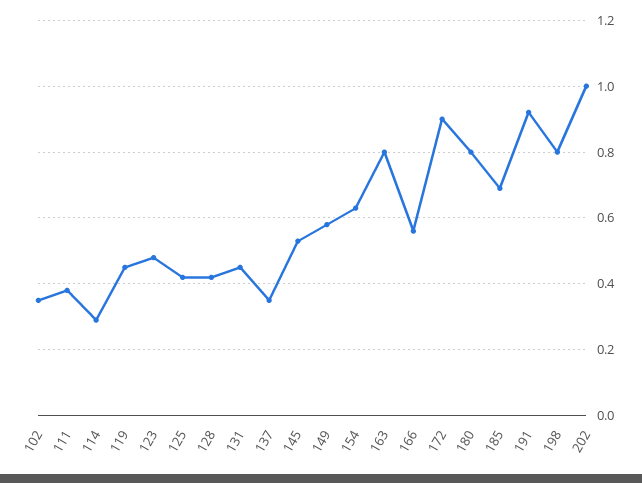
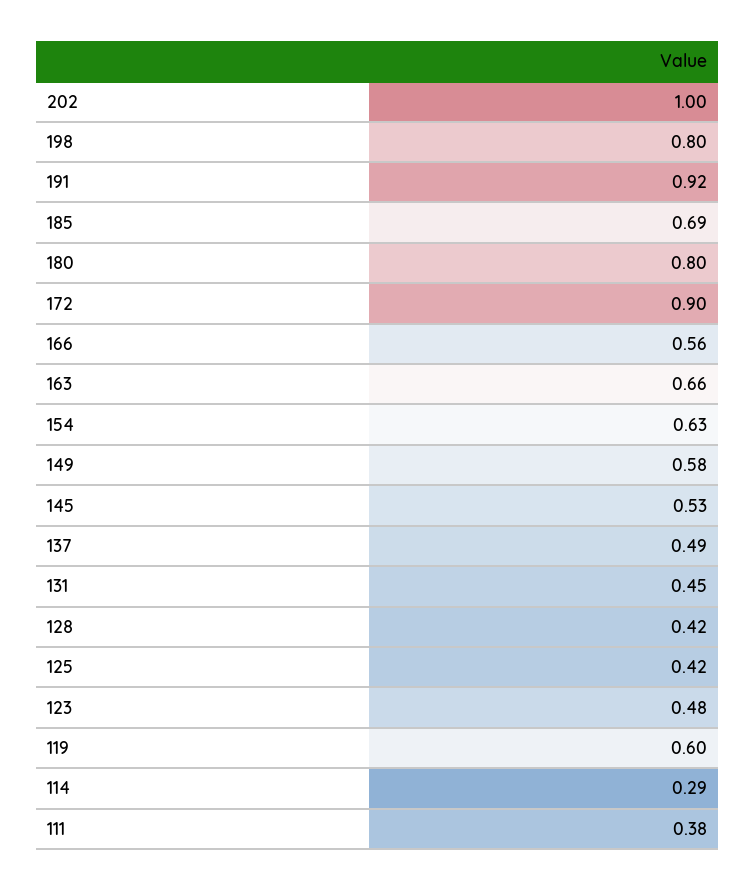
  {
-   "102": 0.35,
    "111": 0.38,
    "114": 0.29,
-   "119": 0.45,
+   "119": 0.6,
    "123": 0.48,
    "125": 0.42,
    "128": 0.42,
    "131": 0.45,
-   "137": 0.35,
+   "137": 0.49,
    "145": 0.53,
    "149": 0.58,
    "154": 0.63,
-   "163": 0.8,
+   "163": 0.66,
    "166": 0.56,
    "172": 0.9,
    "180": 0.8,
    "185": 0.69,
    "191": 0.92,
    "198": 0.8,
    "202": 1
  }

